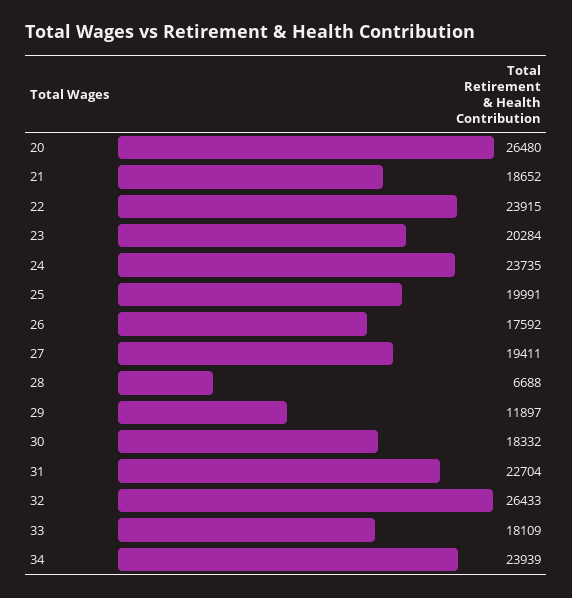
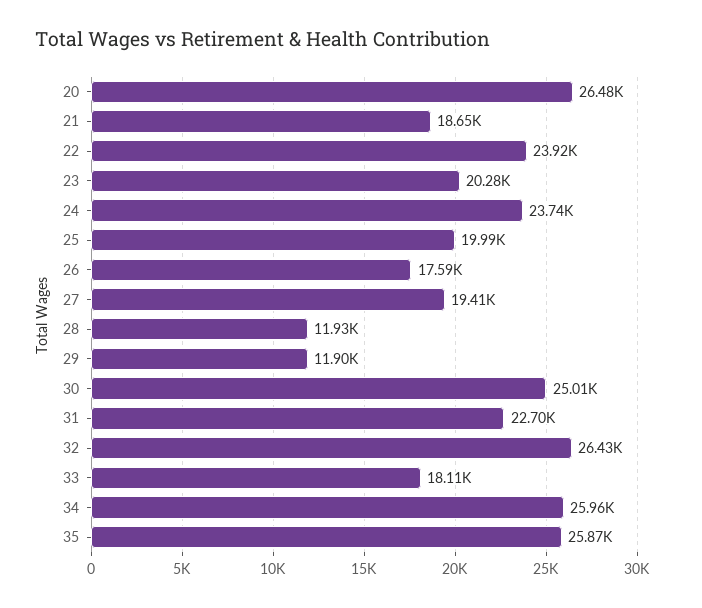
  {
    "20": 26480,
    "21": 18652,
    "22": 23915,
    "23": 20284,
    "24": 23735,
    "25": 19991,
    "26": 17592,
    "27": 19411,
-   "28": 6688,
+   "28": 11930,
    "29": 11897,
-   "30": 18332,
+   "30": 25010,
    "31": 22704,
    "32": 26433,
    "33": 18109,
-   "34": 23939
+   "34": 25960,
+   "35": 25870
  }

